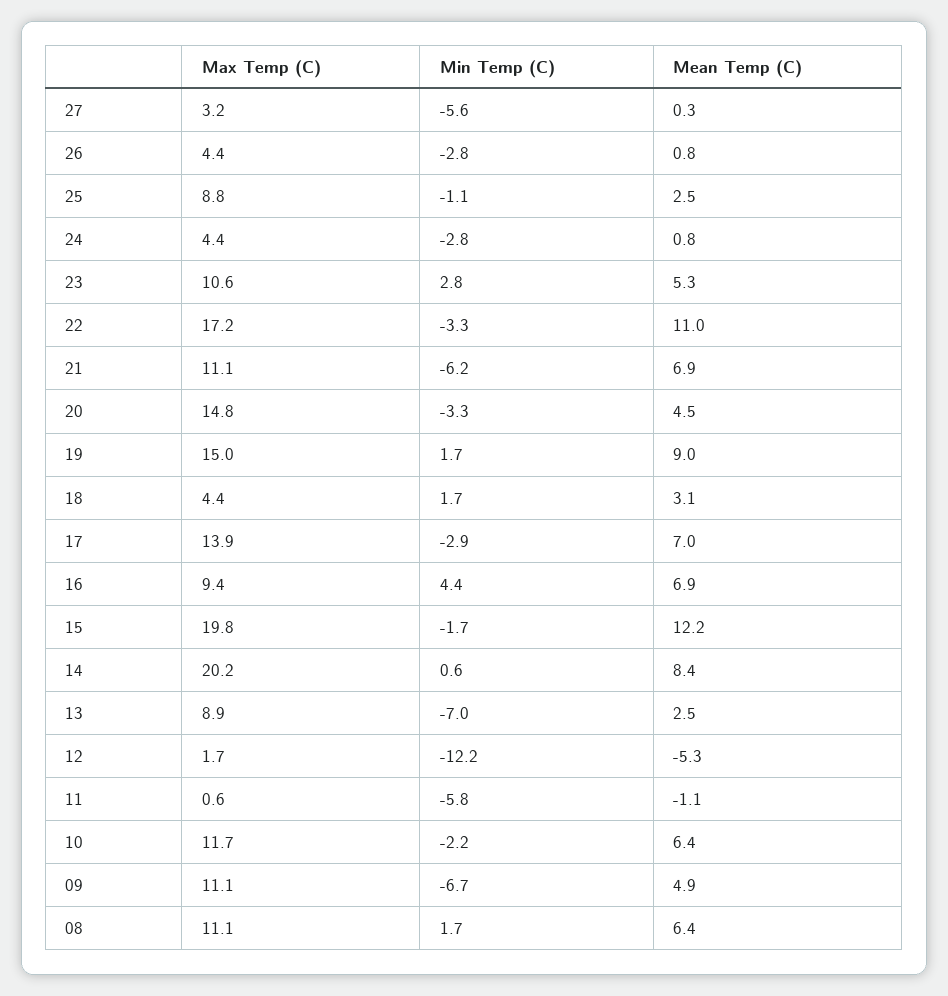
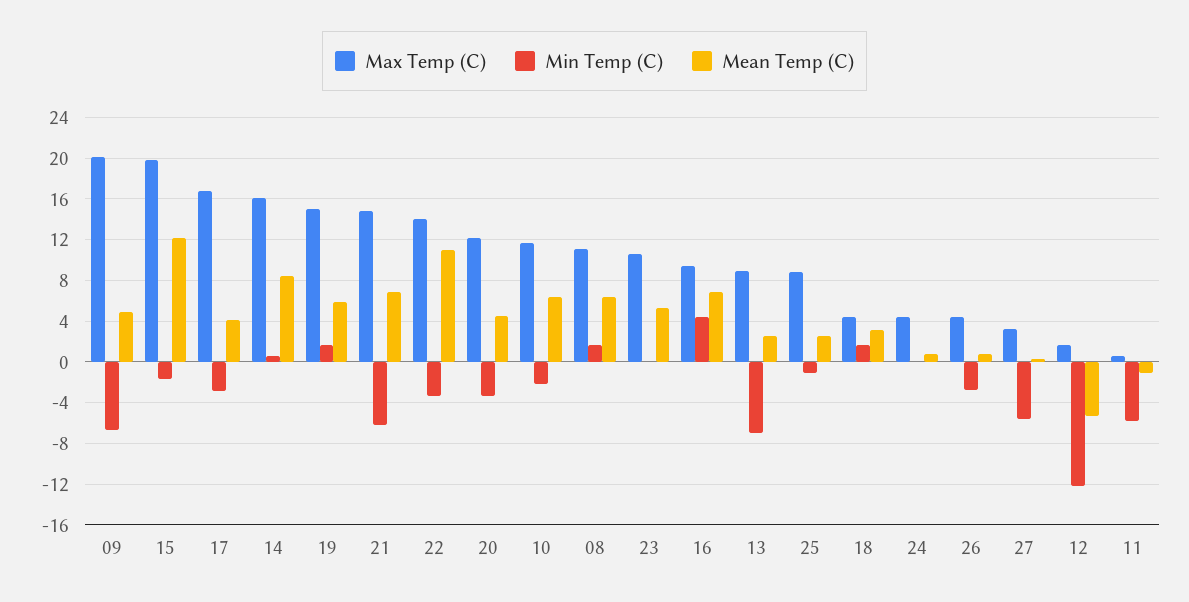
  {
    "Max Temp (C)": {
      "27": 3.2,
      "26": 4.4,
      "25": 8.8,
      "24": 4.4,
      "23": 10.6,
-     "22": 17.2,
+     "22": 14,
-     "21": 11.1,
+     "21": 15,
-     "20": 14.8,
+     "20": 12,
      "19": 15,
      "18": 4.4,
-     "17": 13.9,
+     "17": 17,
      "16": 9.4,
      "15": 19.8,
-     "14": 20.2,
+     "14": 16,
      "13": 8.9,
      "12": 1.7,
      "11": 0.6,
      "10": 11.7,
-     "09": 11.1,
+     "09": 20,
      "08": 11.1
    },
    "Min Temp (C)": {
      "27": -5.6,
      "26": -2.8,
      "25": -1.1,
-     "24": -2.8,
+     "24": 0,
-     "23": 2.8,
+     "23": 0,
      "22": -3.3,
      "21": -6.2,
      "20": -3.3,
      "19": 1.7,
      "18": 1.7,
      "17": -2.9,
      "16": 4.4,
      "15": -1.7,
      "14": 0.6,
      "13": -7,
      "12": -12.2,
      "11": -5.8,
      "10": -2.2,
      "09": -6.7,
      "08": 1.7
    },
    "Mean Temp (C)": {
      "27": 0.3,
      "26": 0.8,
      "25": 2.5,
      "24": 0.8,
      "23": 5.3,
      "22": 11,
      "21": 6.9,
      "20": 4.5,
-     "19": 9,
+     "19": 6,
      "18": 3.1,
-     "17": 7,
+     "17": 4,
      "16": 6.9,
      "15": 12.2,
      "14": 8.4,
      "13": 2.5,
      "12": -5.3,
      "11": -1.1,
      "10": 6.4,
      "09": 4.9,
      "08": 6.4
    }
  }

